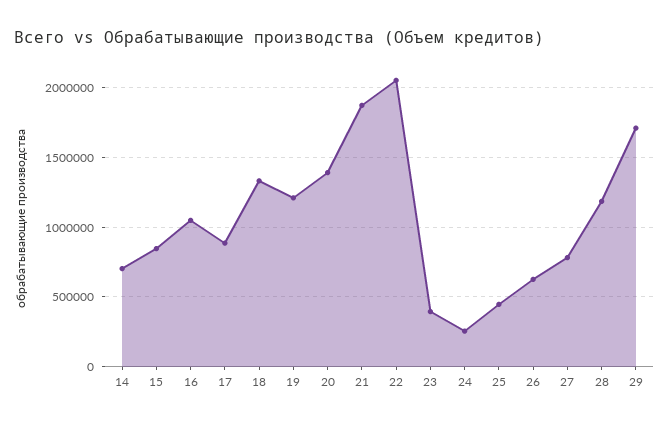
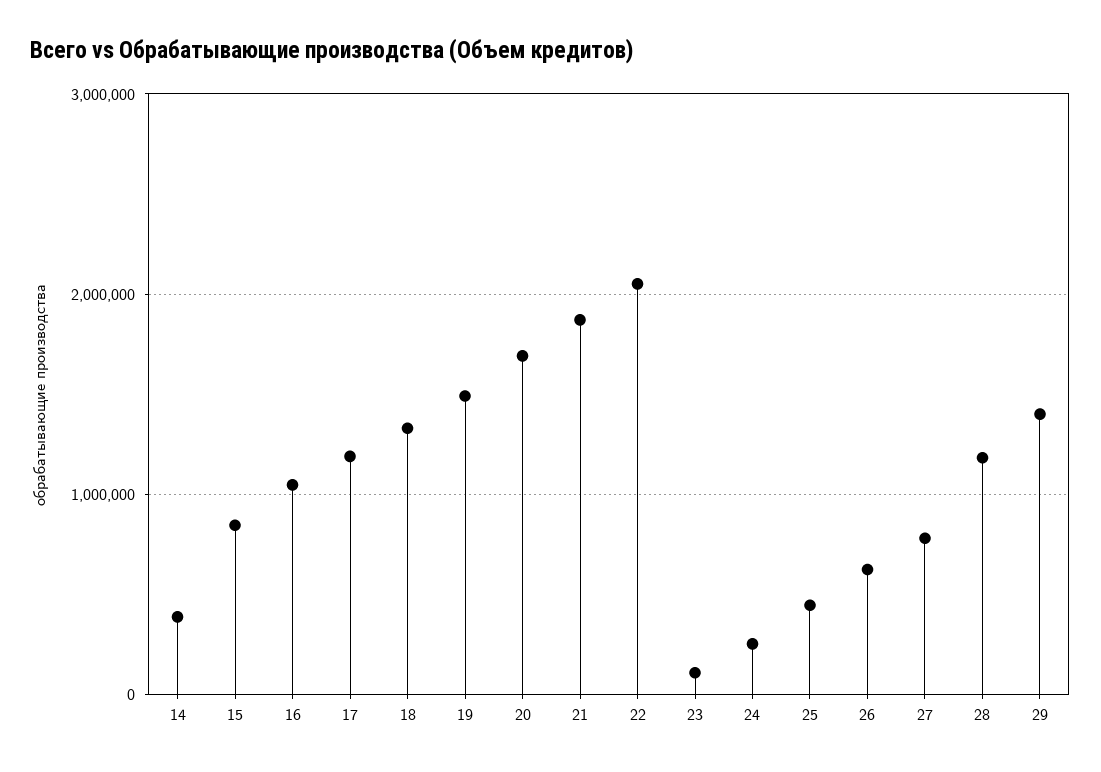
  {
-   "14": 700000,
+   "14": 400000,
    "15": 850000,
    "16": 1050000,
-   "17": 900000,
+   "17": 1200000,
    "18": 1350000,
-   "19": 1200000,
+   "19": 1500000,
-   "20": 1400000,
+   "20": 1700000,
    "21": 1850000,
    "22": 2050000,
-   "23": 400000,
+   "23": 100000,
    "24": 250000,
    "25": 450000,
    "26": 650000,
    "27": 800000,
    "28": 1200000,
-   "29": 1700000
+   "29": 1400000
  }

